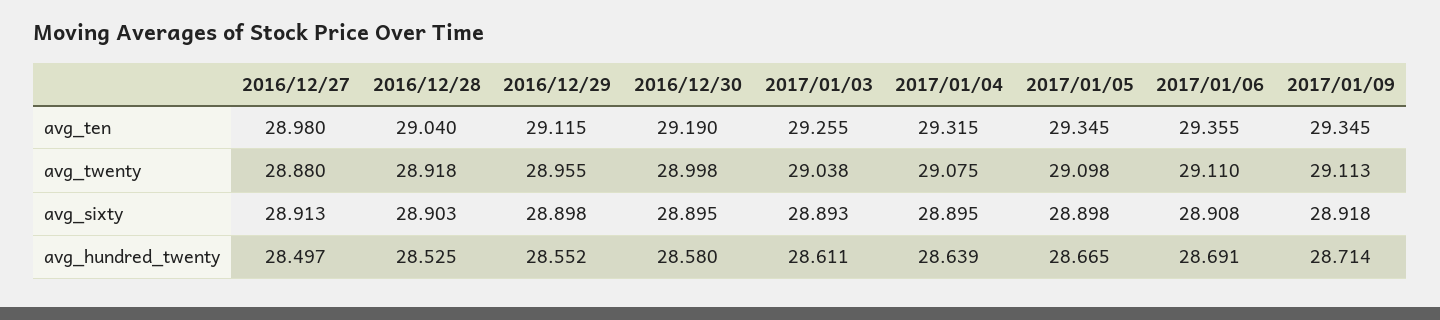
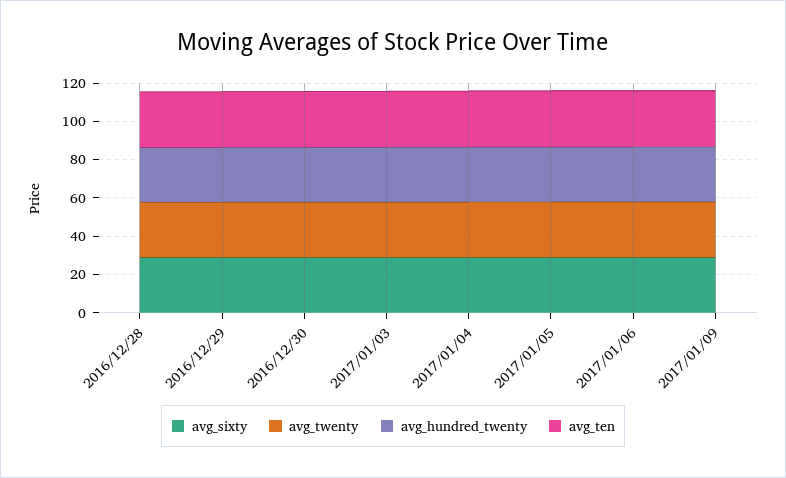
  {
    "avg_ten": {
-     "2016/12/27": 28.98,
      "2016/12/28": 29.04,
      "2016/12/29": 29.115,
      "2016/12/30": 29.19,
      "2017/01/03": 29.255,
      "2017/01/04": 29.315,
      "2017/01/05": 29.345,
      "2017/01/06": 29.355,
      "2017/01/09": 29.345
    },
    "avg_twenty": {
-     "2016/12/27": 28.88,
      "2016/12/28": 28.918,
      "2016/12/29": 28.955,
      "2016/12/30": 28.998,
      "2017/01/03": 29.038,
      "2017/01/04": 29.075,
      "2017/01/05": 29.098,
      "2017/01/06": 29.11,
      "2017/01/09": 29.113
    },
    "avg_sixty": {
-     "2016/12/27": 28.913,
      "2016/12/28": 28.903,
      "2016/12/29": 28.898,
      "2016/12/30": 28.895,
      "2017/01/03": 28.893,
      "2017/01/04": 28.895,
      "2017/01/05": 28.898,
      "2017/01/06": 28.908,
      "2017/01/09": 28.918
    },
    "avg_hundred_twenty": {
-     "2016/12/27": 28.497,
      "2016/12/28": 28.525,
      "2016/12/29": 28.552,
      "2016/12/30": 28.58,
      "2017/01/03": 28.611,
      "2017/01/04": 28.639,
      "2017/01/05": 28.665,
      "2017/01/06": 28.691,
      "2017/01/09": 28.714
    }
  }

